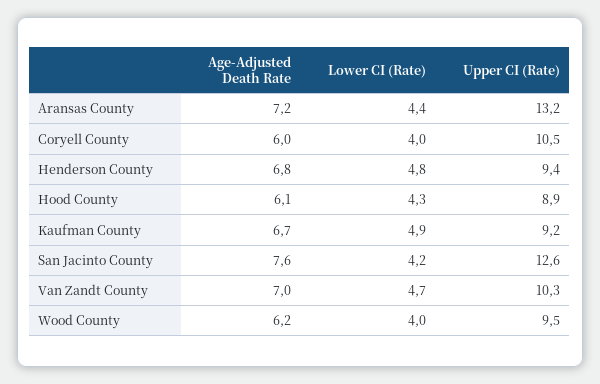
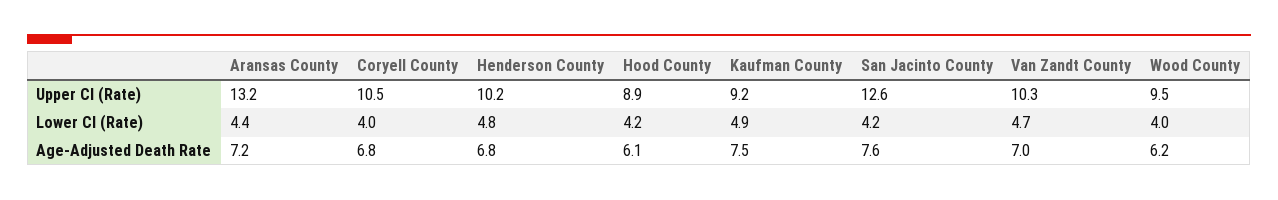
  {
    "Age-Adjusted Death Rate": {
      "Aransas County": 7.2,
-     "Coryell County": 6,
+     "Coryell County": 6.8,
      "Henderson County": 6.8,
      "Hood County": 6.1,
-     "Kaufman County": 6.7,
+     "Kaufman County": 7.5,
      "San Jacinto County": 7.6,
      "Van Zandt County": 7,
      "Wood County": 6.2
    },
    "Lower CI (Rate)": {
      "Aransas County": 4.4,
      "Coryell County": 4,
      "Henderson County": 4.8,
-     "Hood County": 4.3,
+     "Hood County": 4.2,
      "Kaufman County": 4.9,
      "San Jacinto County": 4.2,
      "Van Zandt County": 4.7,
      "Wood County": 4
    },
    "Upper CI (Rate)": {
      "Aransas County": 13.2,
      "Coryell County": 10.5,
-     "Henderson County": 9.4,
+     "Henderson County": 10.2,
      "Hood County": 8.9,
      "Kaufman County": 9.2,
      "San Jacinto County": 12.6,
      "Van Zandt County": 10.3,
      "Wood County": 9.5
    }
  }

